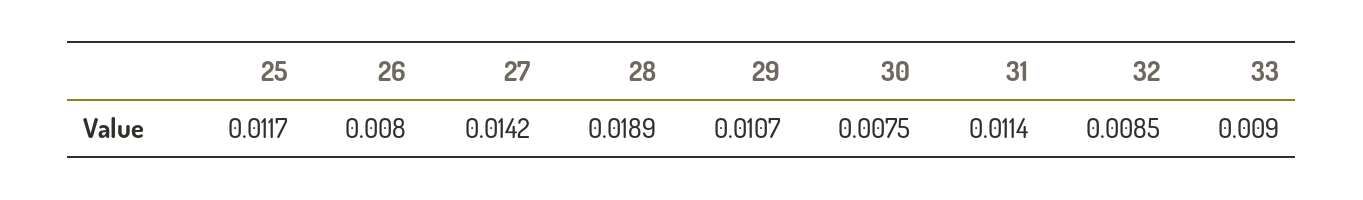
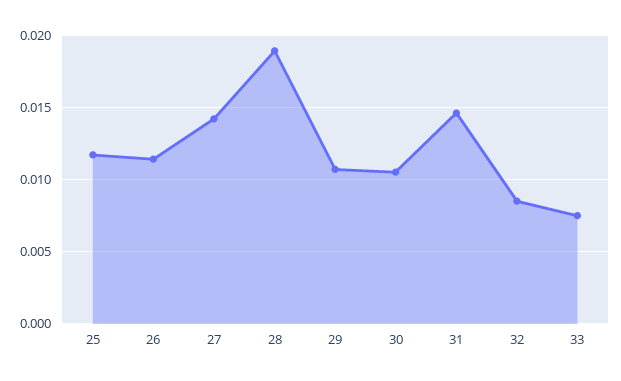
  {
    "25": 0.0117,
-   "26": 0.008,
+   "26": 0.0115,
    "27": 0.0142,
    "28": 0.0189,
    "29": 0.0107,
-   "30": 0.0075,
+   "30": 0.0105,
-   "31": 0.0114,
+   "31": 0.0145,
    "32": 0.0085,
-   "33": 0.009
+   "33": 0.0075
  }

